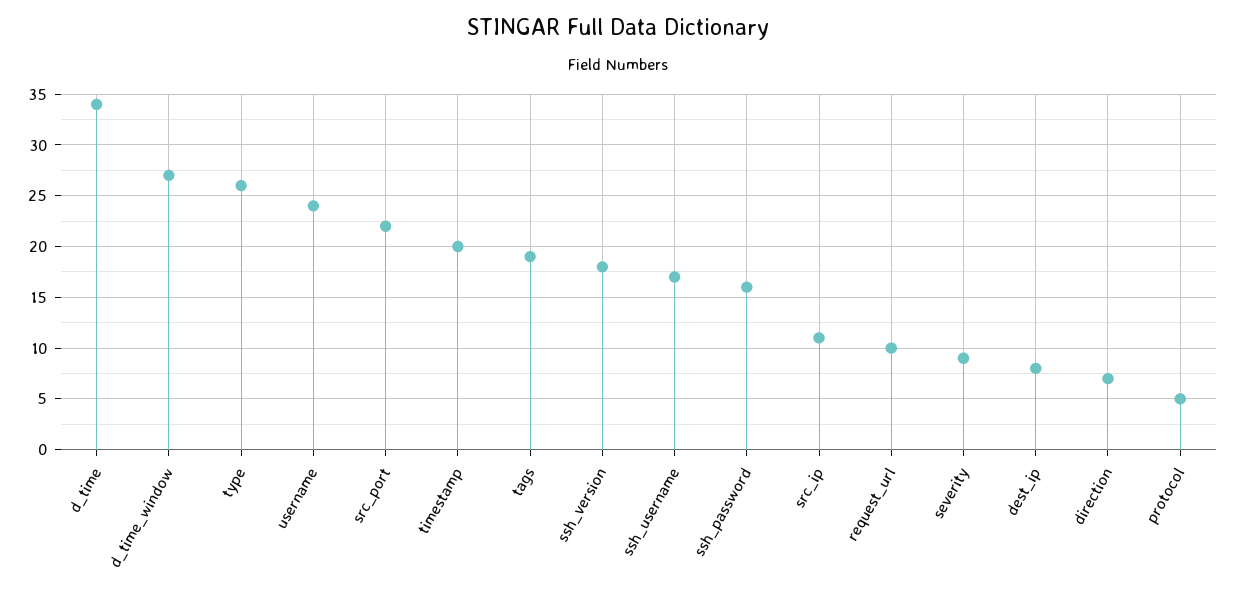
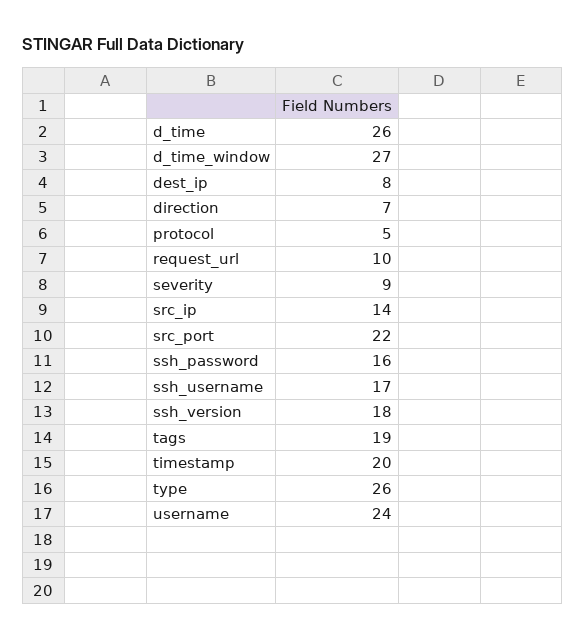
  {
-   "d_time": 34,
+   "d_time": 26,
    "d_time_window": 27,
    "type": 26,
    "username": 24,
    "src_port": 22,
    "timestamp": 20,
    "tags": 19,
    "ssh_version": 18,
    "ssh_username": 17,
    "ssh_password": 16,
-   "src_ip": 11,
+   "src_ip": 14,
    "request_url": 10,
    "severity": 9,
    "dest_ip": 8,
    "direction": 7,
    "protocol": 5
  }

